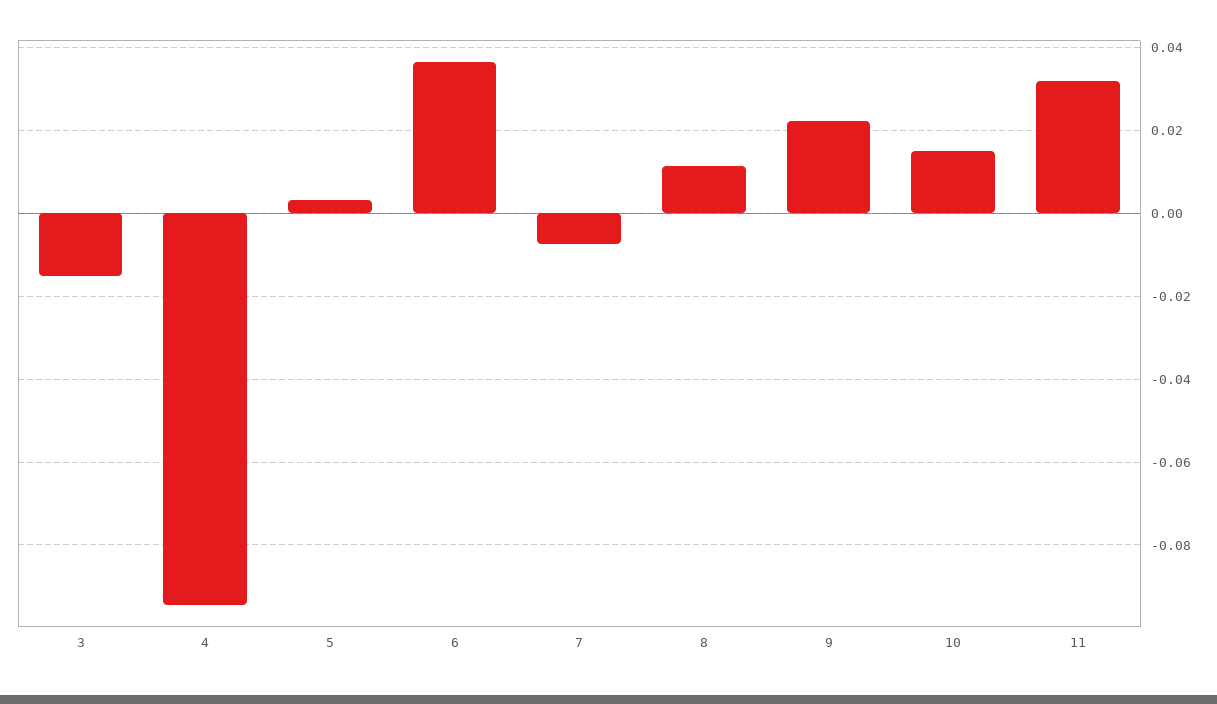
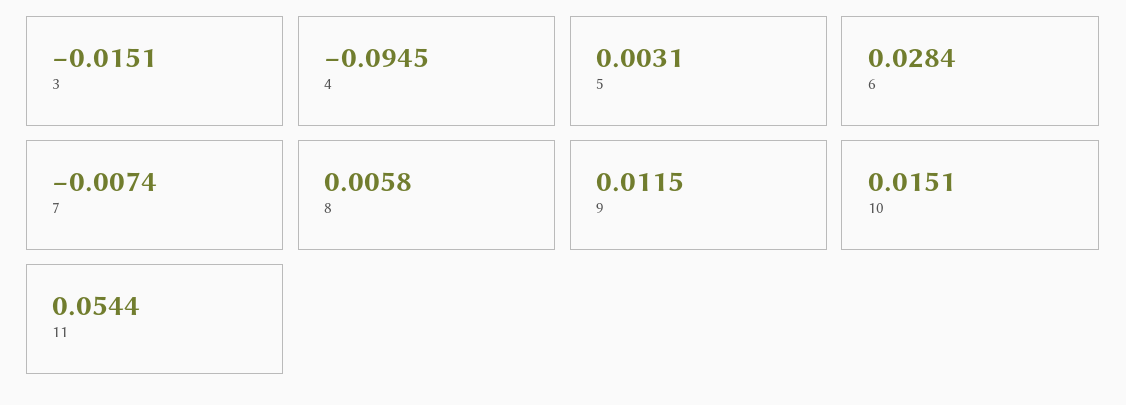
  {
    "3": -0.0151,
    "4": -0.0945,
    "5": 0.0031,
-   "6": 0.036,
+   "6": 0.0284,
    "7": -0.0074,
-   "8": 0.012,
+   "8": 0.0058,
-   "9": 0.022,
+   "9": 0.0115,
    "10": 0.0151,
-   "11": 0.032
+   "11": 0.0544
  }

